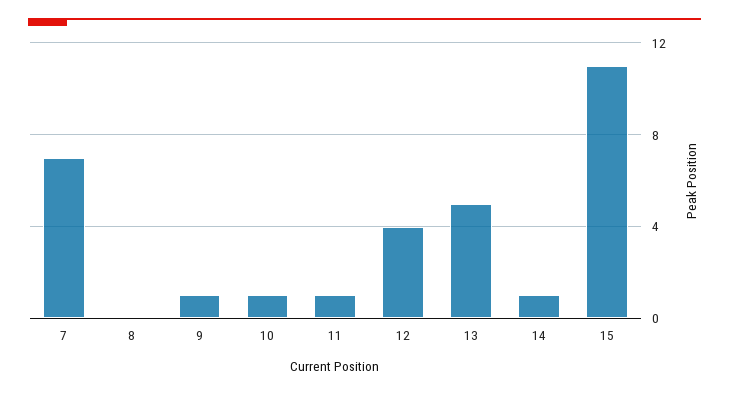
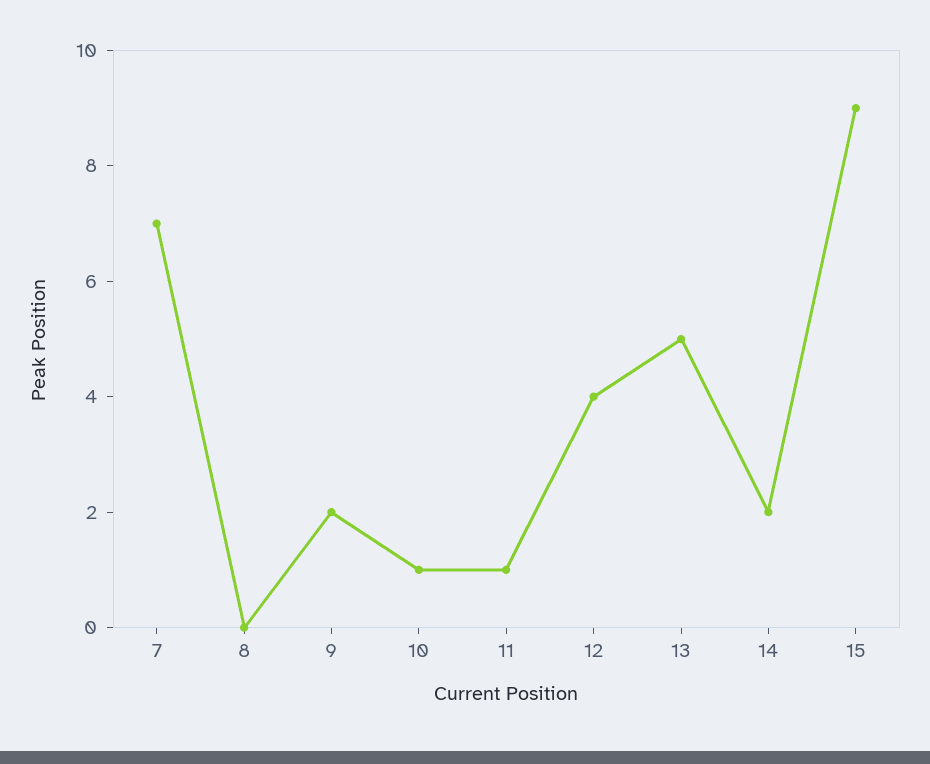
  {
    "7": 7,
    "8": 0,
-   "9": 1,
+   "9": 2,
    "10": 1,
    "11": 1,
    "12": 4,
    "13": 5,
-   "14": 1,
+   "14": 2,
-   "15": 11
+   "15": 9
  }

